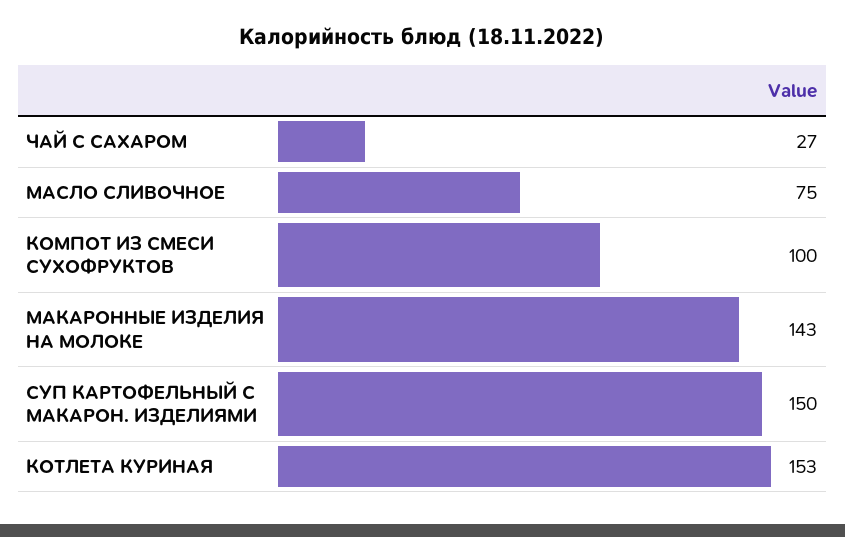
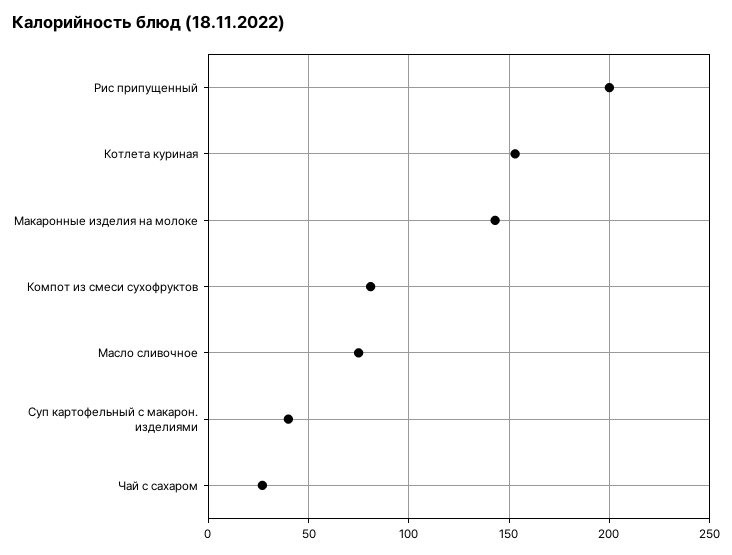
  {
    "ЧАЙ С САХАРОМ": 27,
    "МАСЛО СЛИВОЧНОЕ": 75,
-   "КОМПОТ ИЗ СМЕСИ СУХОФРУКТОВ": 100,
+   "КОМПОТ ИЗ СМЕСИ СУХОФРУКТОВ": 80,
    "МАКАРОННЫЕ ИЗДЕЛИЯ НА МОЛОКЕ": 143,
-   "СУП КАРТОФЕЛЬНЫЙ С МАКАРОН. ИЗДЕЛИЯМИ": 150,
+   "СУП КАРТОФЕЛЬНЫЙ С МАКАРОН. ИЗДЕЛИЯМИ": 40,
-   "КОТЛЕТА КУРИНАЯ": 153
+   "КОТЛЕТА КУРИНАЯ": 153,
+   "Рис припущенный": 200
  }

